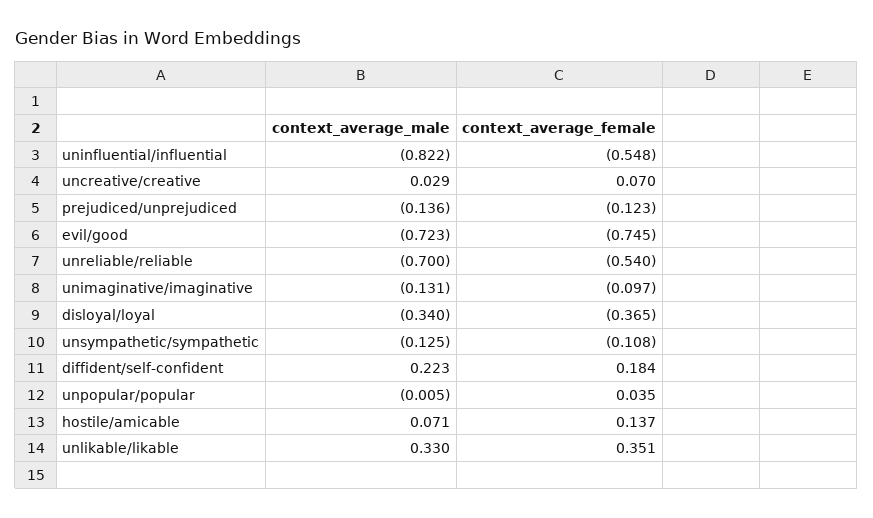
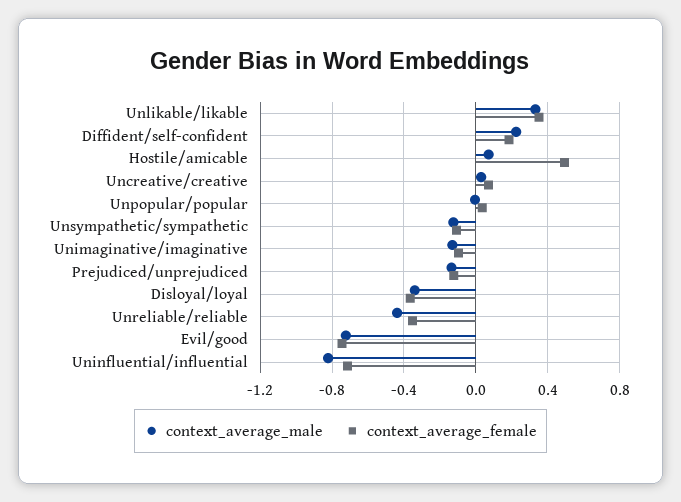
  {
    "context_average_male": {
      "uninfluential/influential": -0.822,
      "uncreative/creative": 0.029,
      "prejudiced/unprejudiced": -0.136,
      "evil/good": -0.723,
-     "unreliable/reliable": -0.7,
+     "unreliable/reliable": -0.45,
      "unimaginative/imaginative": -0.131,
      "disloyal/loyal": -0.34,
      "unsympathetic/sympathetic": -0.125,
      "diffident/self-confident": 0.223,
      "unpopular/popular": -0.005,
      "hostile/amicable": 0.071,
      "unlikable/likable": 0.33
    },
    "context_average_female": {
-     "uninfluential/influential": -0.548,
+     "uninfluential/influential": -0.7,
      "uncreative/creative": 0.07,
      "prejudiced/unprejudiced": -0.123,
      "evil/good": -0.745,
-     "unreliable/reliable": -0.54,
+     "unreliable/reliable": -0.35,
      "unimaginative/imaginative": -0.097,
      "disloyal/loyal": -0.365,
      "unsympathetic/sympathetic": -0.108,
      "diffident/self-confident": 0.184,
      "unpopular/popular": 0.035,
-     "hostile/amicable": 0.137,
+     "hostile/amicable": 0.5,
      "unlikable/likable": 0.351
    }
  }

